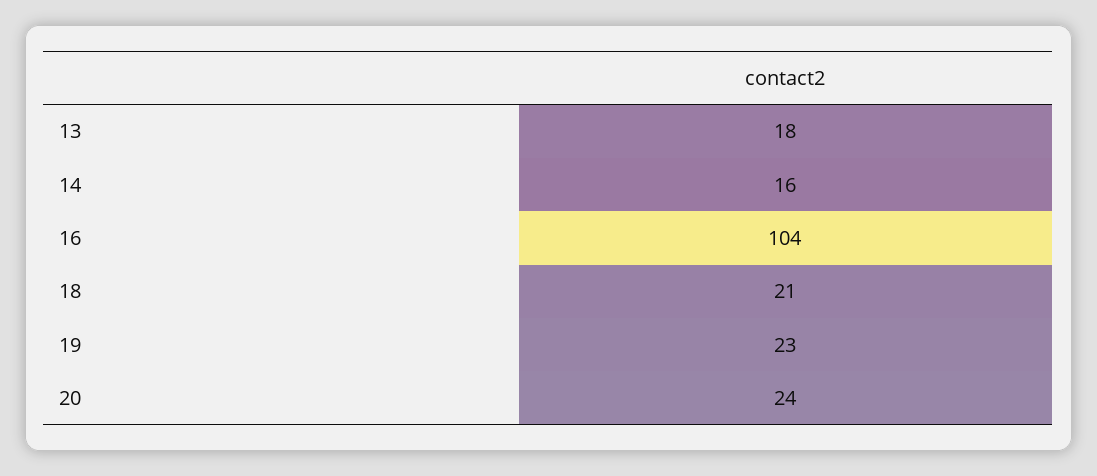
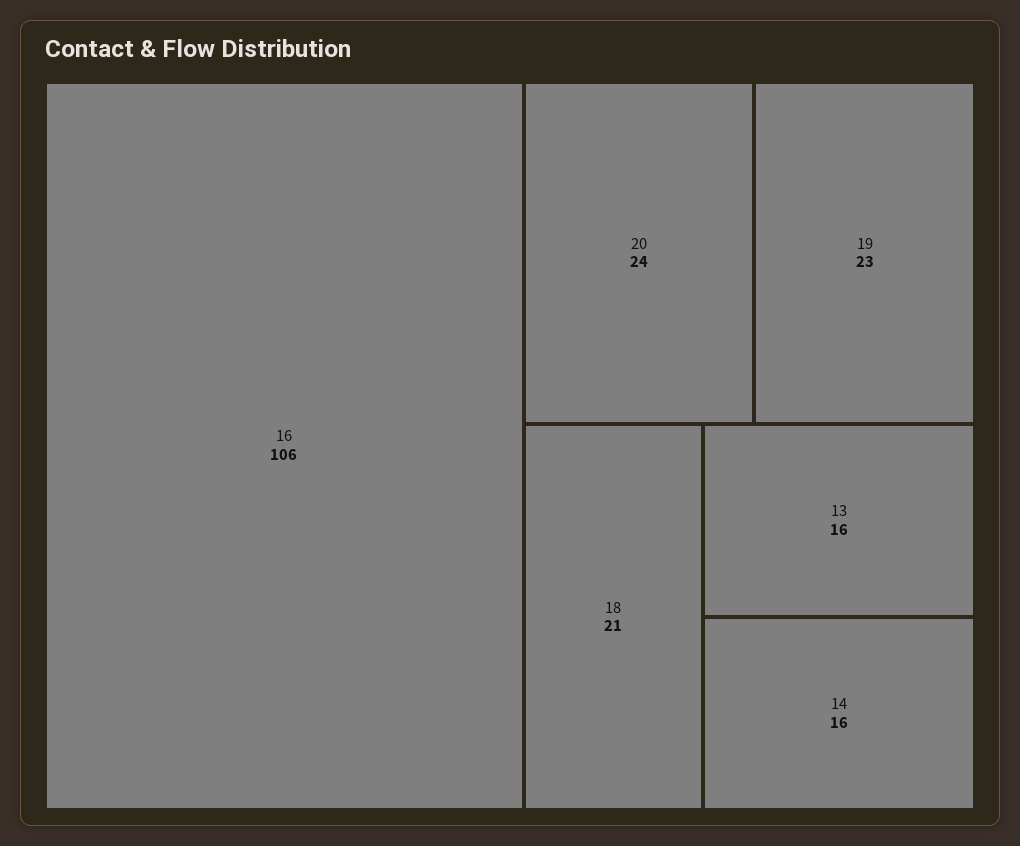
  {
-   "13": 18,
+   "13": 16,
    "14": 16,
-   "16": 104,
+   "16": 106,
    "18": 21,
    "19": 23,
    "20": 24
  }

